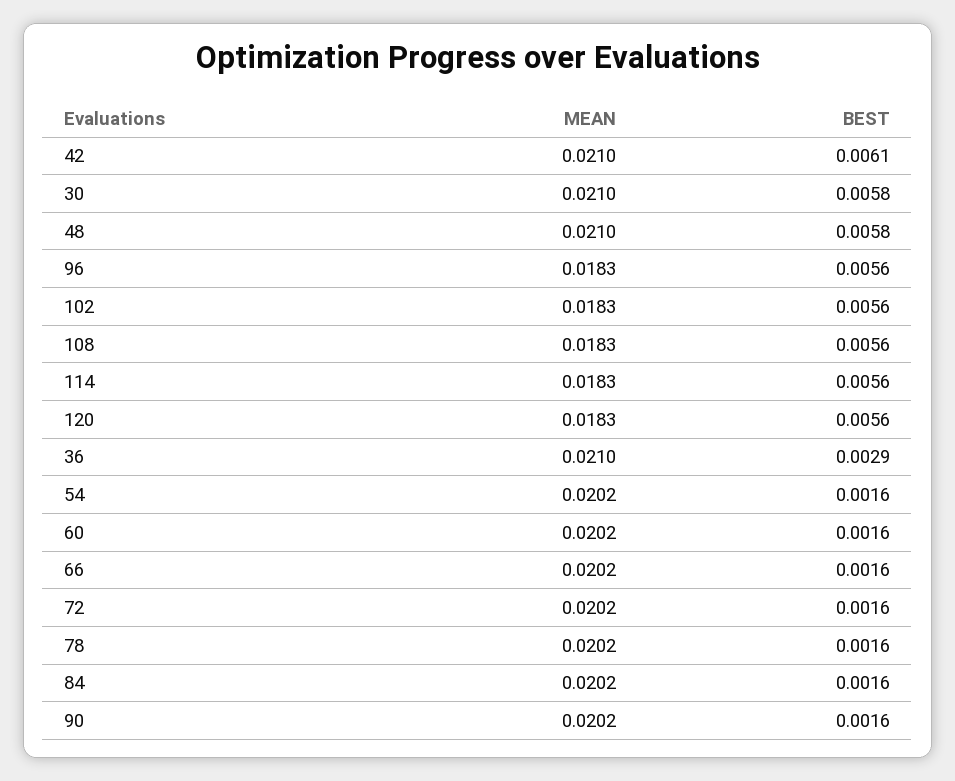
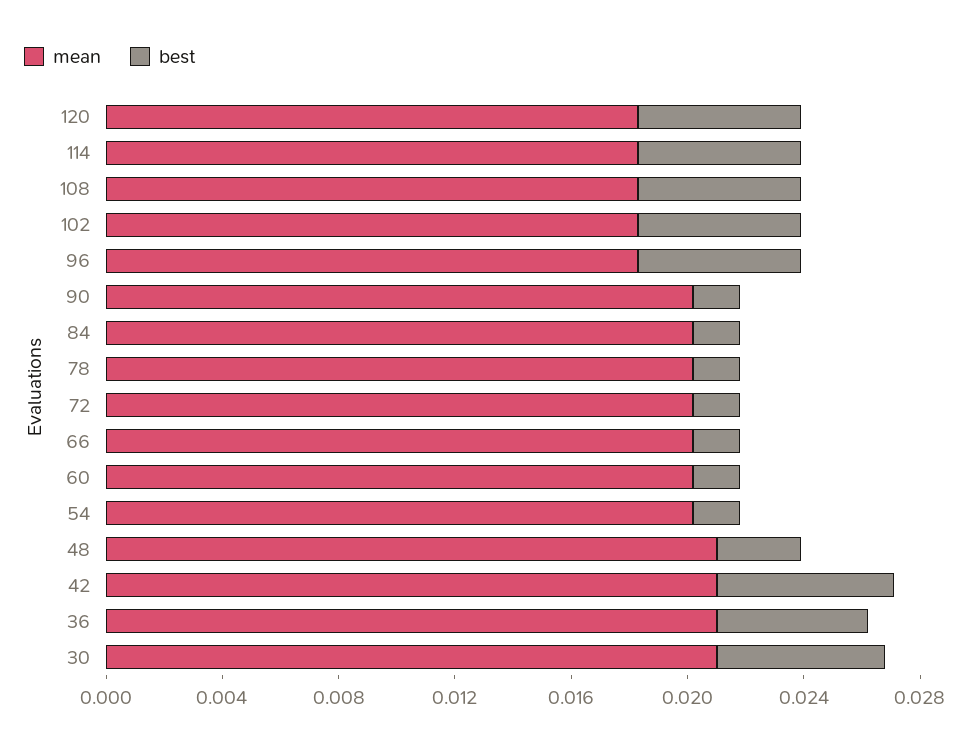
  {
    "MEAN": {
      "42": 0.021,
      "30": 0.021,
      "48": 0.021,
      "96": 0.0183,
      "102": 0.0183,
      "108": 0.0183,
      "114": 0.0183,
      "120": 0.0183,
      "36": 0.021,
      "54": 0.0202,
      "60": 0.0202,
      "66": 0.0202,
      "72": 0.0202,
      "78": 0.0202,
      "84": 0.0202,
      "90": 0.0202
    },
    "BEST": {
      "42": 0.0061,
      "30": 0.0058,
-     "48": 0.0058,
+     "48": 0.003,
      "96": 0.0056,
      "102": 0.0056,
      "108": 0.0056,
      "114": 0.0056,
      "120": 0.0056,
-     "36": 0.0029,
+     "36": 0.005,
      "54": 0.0016,
      "60": 0.0016,
      "66": 0.0016,
      "72": 0.0016,
      "78": 0.0016,
      "84": 0.0016,
      "90": 0.0016
    }
  }

